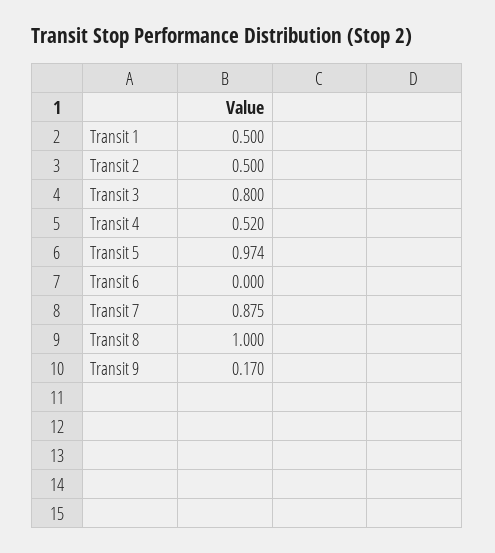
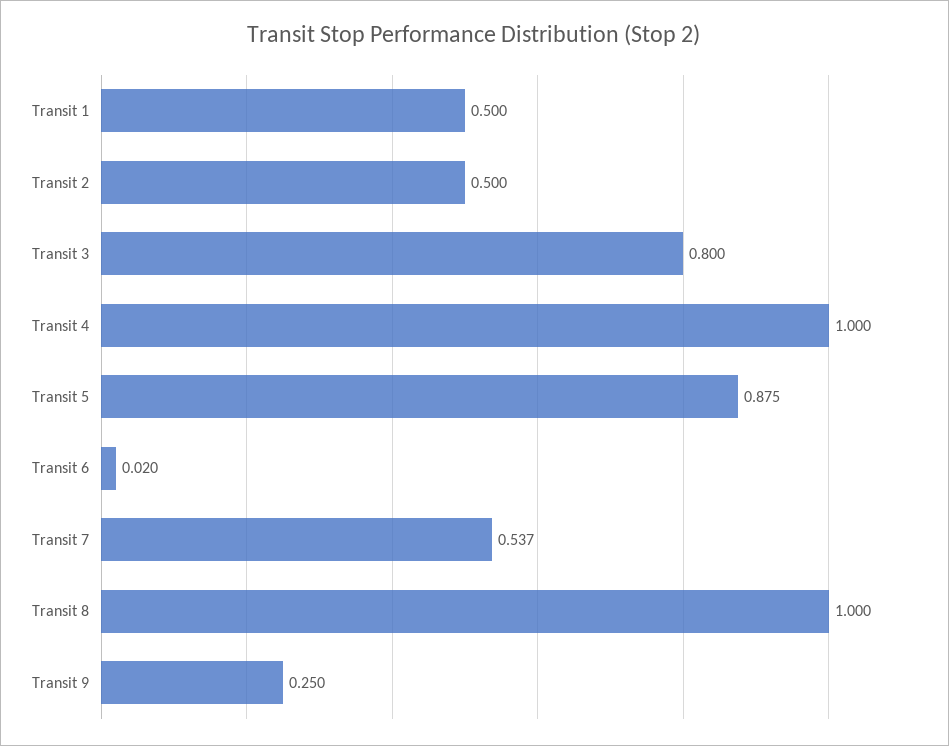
  {
    "Transit 1": 0.5,
    "Transit 2": 0.5,
    "Transit 3": 0.8,
-   "Transit 4": 0.52,
+   "Transit 4": 1,
-   "Transit 5": 0.974,
+   "Transit 5": 0.875,
-   "Transit 6": 0,
+   "Transit 6": 0.02,
-   "Transit 7": 0.875,
+   "Transit 7": 0.537,
    "Transit 8": 1,
-   "Transit 9": 0.17
+   "Transit 9": 0.25
  }

